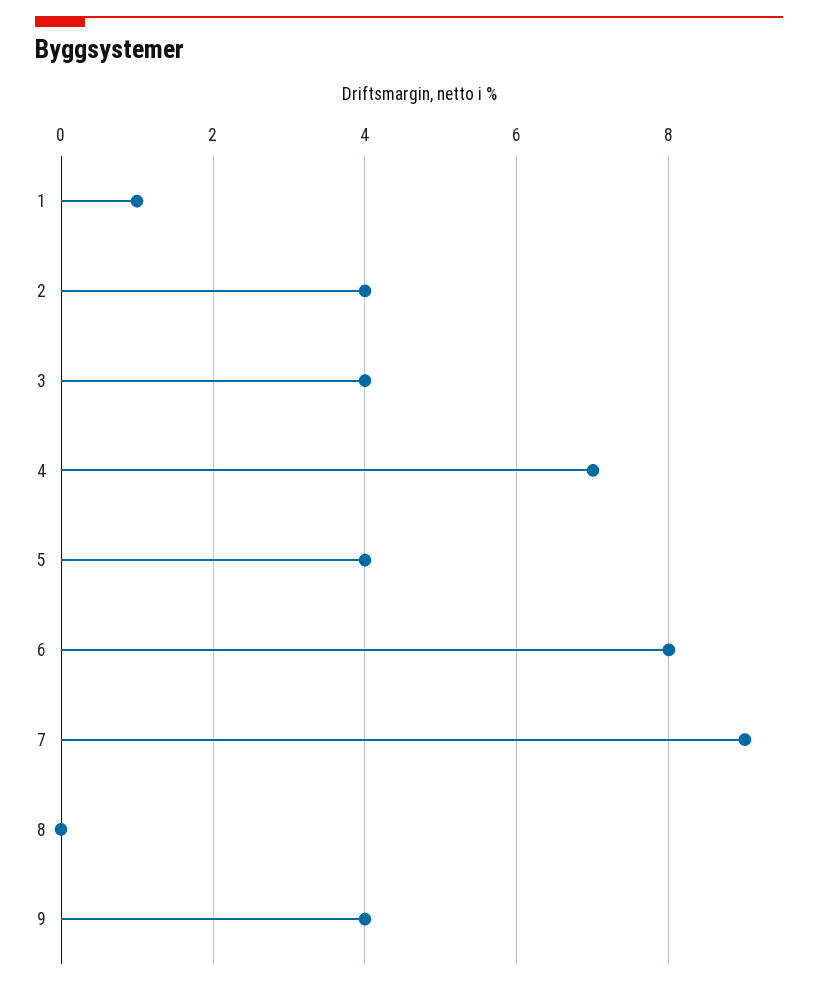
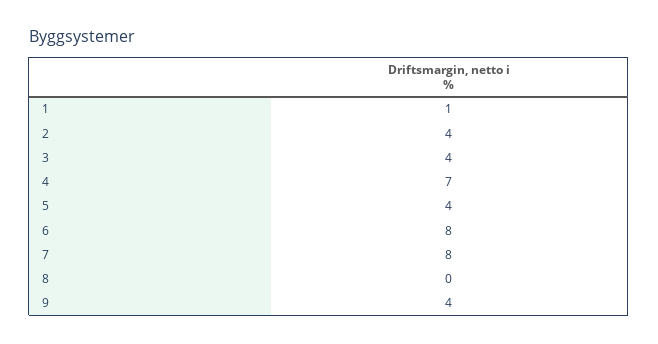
  {
    "1": 1,
    "2": 4,
    "3": 4,
    "4": 7,
    "5": 4,
    "6": 8,
-   "7": 9,
+   "7": 8,
    "8": 0,
    "9": 4
  }

